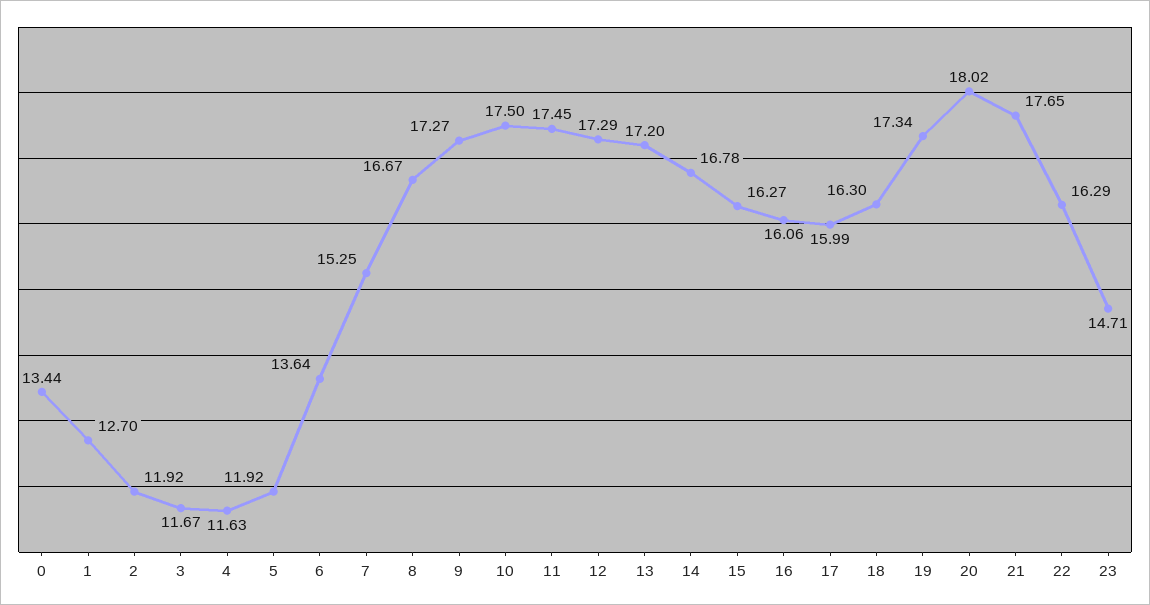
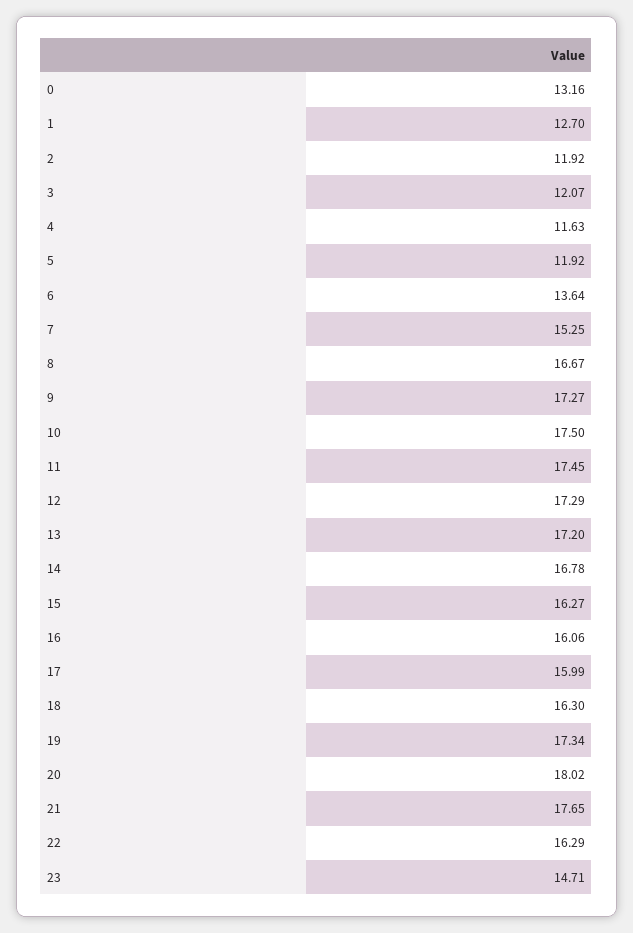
  {
-   "0": 13.44,
+   "0": 13.16,
    "1": 12.7,
    "2": 11.92,
-   "3": 11.67,
+   "3": 12.07,
    "4": 11.63,
    "5": 11.92,
    "6": 13.64,
    "7": 15.25,
    "8": 16.67,
    "9": 17.27,
    "10": 17.5,
    "11": 17.45,
    "12": 17.29,
    "13": 17.2,
    "14": 16.78,
    "15": 16.27,
    "16": 16.06,
    "17": 15.99,
    "18": 16.3,
    "19": 17.34,
    "20": 18.02,
    "21": 17.65,
    "22": 16.29,
    "23": 14.71
  }

